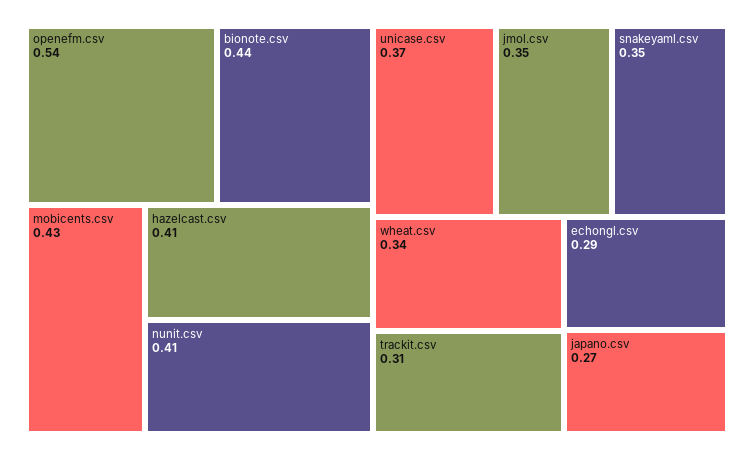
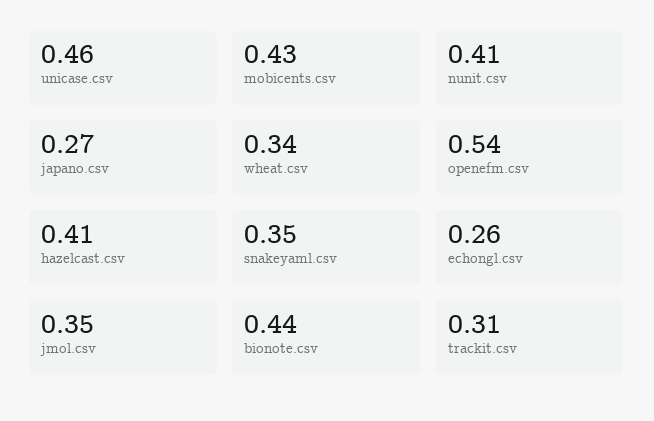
  {
    "openefm.csv": 0.54,
    "bionote.csv": 0.44,
    "mobicents.csv": 0.43,
    "hazelcast.csv": 0.41,
    "nunit.csv": 0.41,
-   "unicase.csv": 0.37,
+   "unicase.csv": 0.46,
    "jmol.csv": 0.35,
    "snakeyaml.csv": 0.35,
    "wheat.csv": 0.34,
    "trackit.csv": 0.31,
-   "echongl.csv": 0.29,
+   "echongl.csv": 0.26,
    "japano.csv": 0.27
  }

